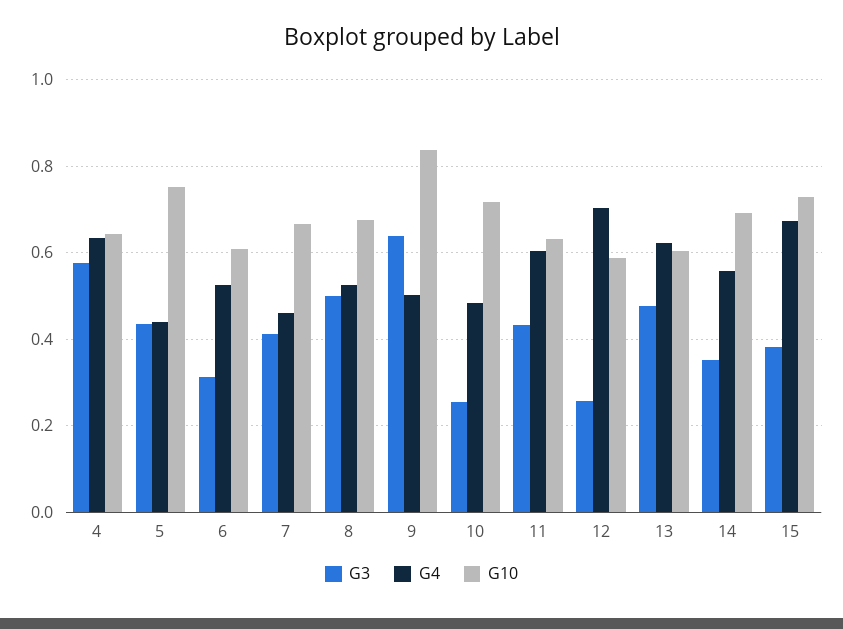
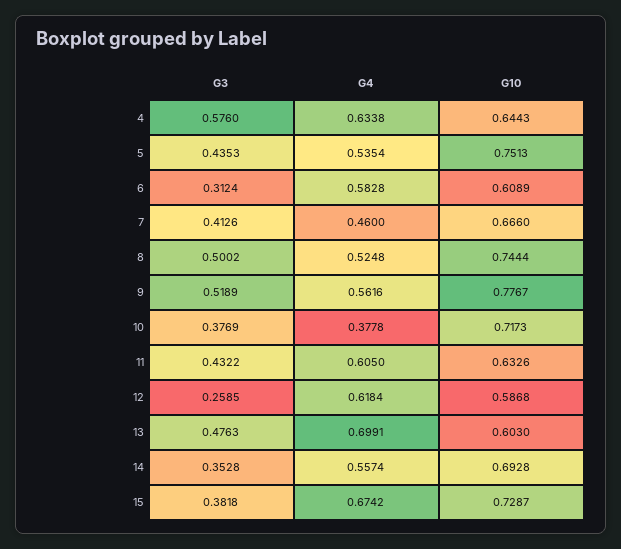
  {
    "G3": {
      "4": 0.576,
      "5": 0.4353,
      "6": 0.3124,
      "7": 0.4126,
      "8": 0.5002,
-     "9": 0.64,
+     "9": 0.5189,
-     "10": 0.26,
+     "10": 0.3769,
      "11": 0.4322,
      "12": 0.2585,
      "13": 0.4763,
      "14": 0.3528,
      "15": 0.3818
    },
    "G4": {
      "4": 0.6338,
-     "5": 0.44,
+     "5": 0.5354,
-     "6": 0.52,
+     "6": 0.5828,
      "7": 0.46,
      "8": 0.5248,
-     "9": 0.5,
+     "9": 0.5616,
-     "10": 0.48,
+     "10": 0.3778,
      "11": 0.605,
-     "12": 0.7,
+     "12": 0.6184,
-     "13": 0.62,
+     "13": 0.6991,
      "14": 0.5574,
      "15": 0.6742
    },
    "G10": {
      "4": 0.6443,
      "5": 0.7513,
      "6": 0.6089,
      "7": 0.666,
-     "8": 0.68,
+     "8": 0.7444,
-     "9": 0.84,
+     "9": 0.7767,
      "10": 0.7173,
      "11": 0.6326,
      "12": 0.5868,
      "13": 0.603,
      "14": 0.6928,
      "15": 0.7287
    }
  }

